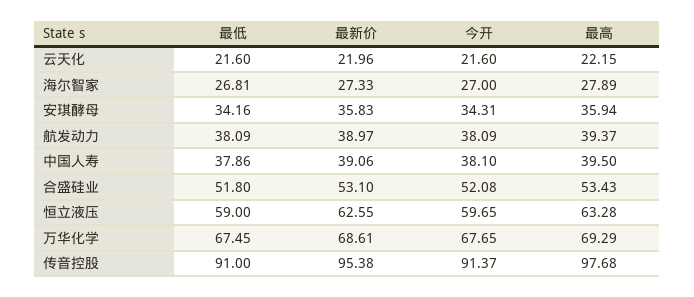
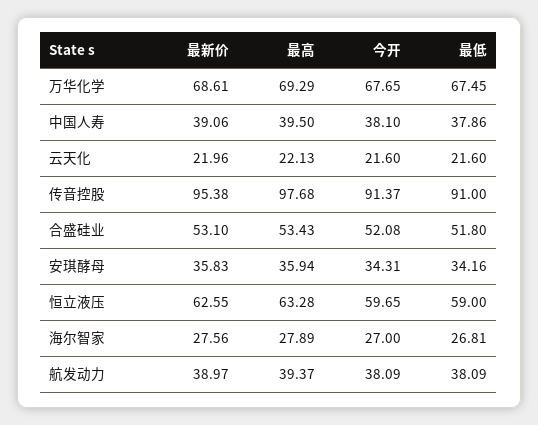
  {
    "最低": {
      "云天化": 21.6,
      "海尔智家": 26.81,
      "安琪酵母": 34.16,
      "航发动力": 38.09,
      "中国人寿": 37.86,
      "合盛硅业": 51.8,
      "恒立液压": 59,
      "万华化学": 67.45,
      "传音控股": 91
    },
    "最新价": {
      "云天化": 21.96,
-     "海尔智家": 27.33,
+     "海尔智家": 27.56,
      "安琪酵母": 35.83,
      "航发动力": 38.97,
      "中国人寿": 39.06,
      "合盛硅业": 53.1,
      "恒立液压": 62.55,
      "万华化学": 68.61,
      "传音控股": 95.38
    },
    "今开": {
      "云天化": 21.6,
      "海尔智家": 27,
      "安琪酵母": 34.31,
      "航发动力": 38.09,
      "中国人寿": 38.1,
      "合盛硅业": 52.08,
      "恒立液压": 59.65,
      "万华化学": 67.65,
      "传音控股": 91.37
    },
    "最高": {
-     "云天化": 22.15,
+     "云天化": 22.13,
      "海尔智家": 27.89,
      "安琪酵母": 35.94,
      "航发动力": 39.37,
      "中国人寿": 39.5,
      "合盛硅业": 53.43,
      "恒立液压": 63.28,
      "万华化学": 69.29,
      "传音控股": 97.68
    }
  }

